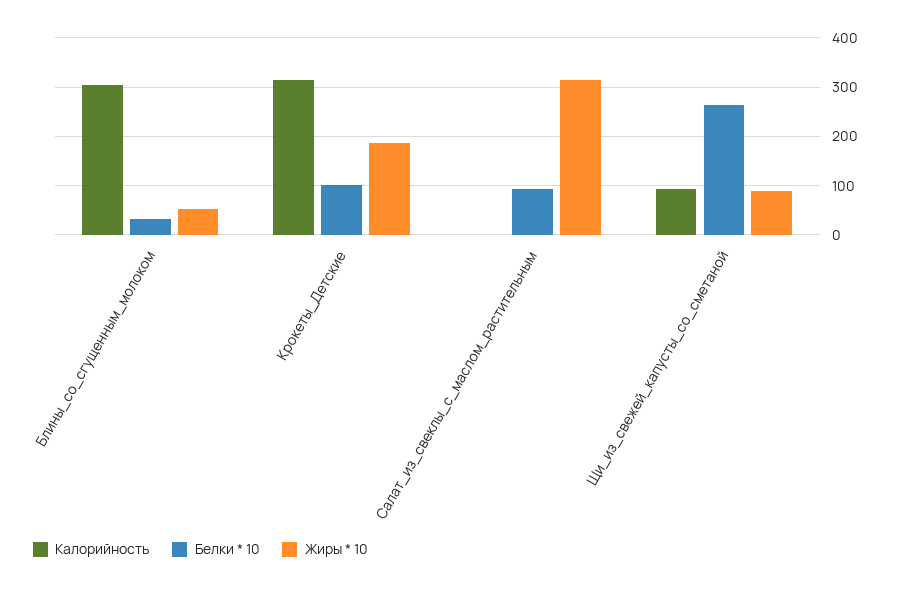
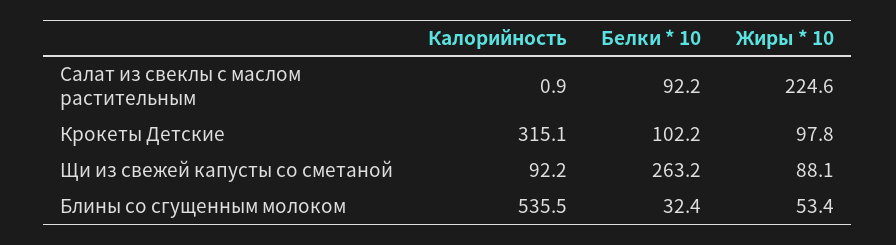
  {
    "Калорийность": {
-     "Блины_со_сгущенным_молоком": 300,
+     "Блины_со_сгущенным_молоком": 535.5,
      "Крокеты_Детские": 315.1,
      "Салат_из_свеклы_с_маслом_растительным": 0.9,
      "Щи_из_свежей_капусты_со_сметаной": 92.2
    },
    "Белки * 10": {
      "Блины_со_сгущенным_молоком": 32.4,
      "Крокеты_Детские": 102.2,
      "Салат_из_свеклы_с_маслом_растительным": 92.2,
      "Щи_из_свежей_капусты_со_сметаной": 263.2
    },
    "Жиры * 10": {
      "Блины_со_сгущенным_молоком": 53.4,
-     "Крокеты_Детские": 180,
+     "Крокеты_Детские": 97.8,
-     "Салат_из_свеклы_с_маслом_растительным": 320,
+     "Салат_из_свеклы_с_маслом_растительным": 224.6,
      "Щи_из_свежей_капусты_со_сметаной": 88.1
    }
  }

